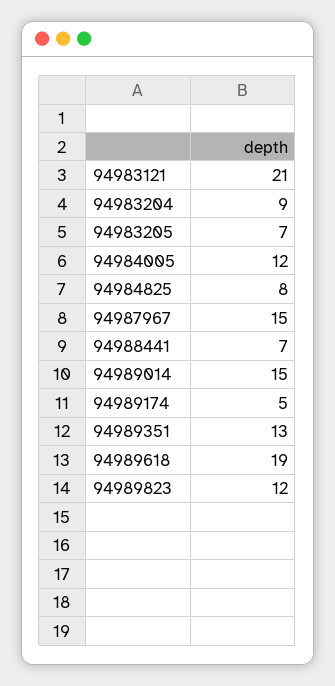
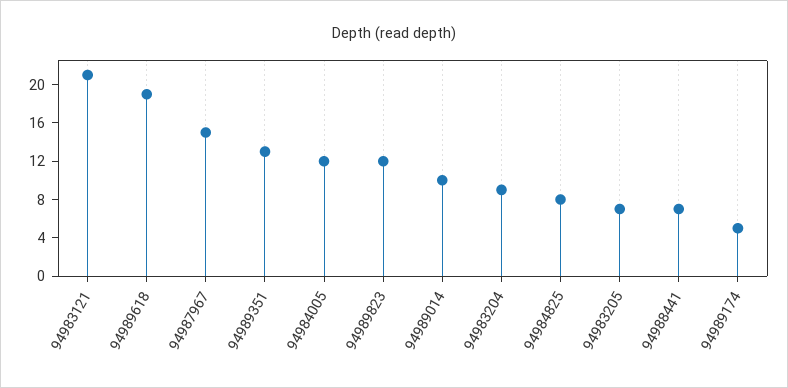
  {
    "94983121": 21,
    "94983204": 9,
    "94983205": 7,
    "94984005": 12,
    "94984825": 8,
    "94987967": 15,
    "94988441": 7,
-   "94989014": 15,
+   "94989014": 10,
    "94989174": 5,
    "94989351": 13,
    "94989618": 19,
    "94989823": 12
  }

